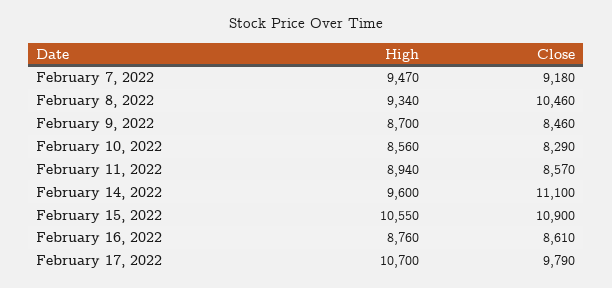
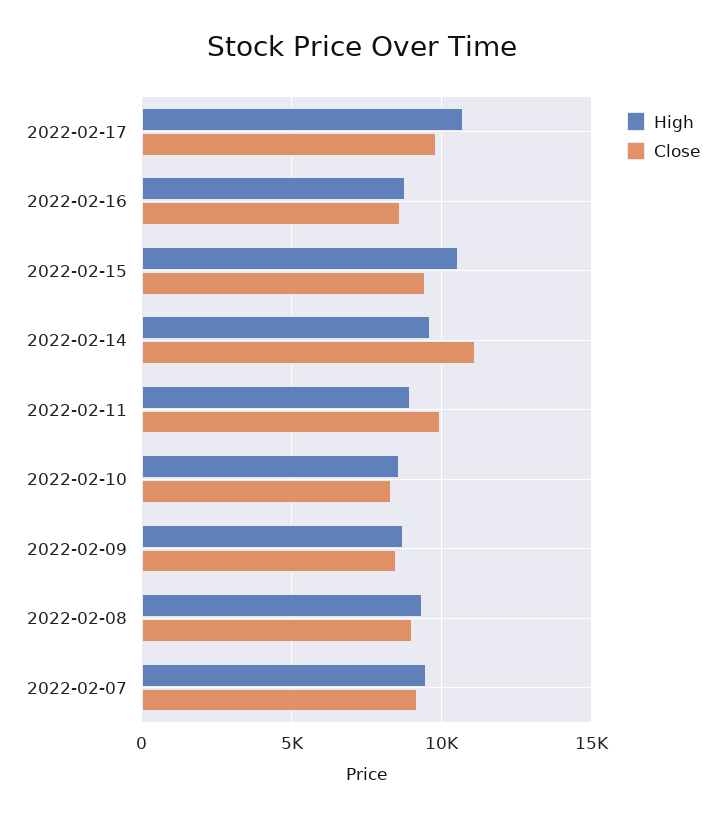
  {
    "High": {
      "February 7, 2022": 9470,
      "February 8, 2022": 9340,
      "February 9, 2022": 8700,
      "February 10, 2022": 8560,
      "February 11, 2022": 8940,
      "February 14, 2022": 9600,
      "February 15, 2022": 10550,
      "February 16, 2022": 8760,
      "February 17, 2022": 10700
    },
    "Close": {
      "February 7, 2022": 9180,
-     "February 8, 2022": 10460,
+     "February 8, 2022": 9000,
      "February 9, 2022": 8460,
      "February 10, 2022": 8290,
-     "February 11, 2022": 8570,
+     "February 11, 2022": 10000,
      "February 14, 2022": 11100,
-     "February 15, 2022": 10900,
+     "February 15, 2022": 9500,
      "February 16, 2022": 8610,
      "February 17, 2022": 9790
    }
  }

